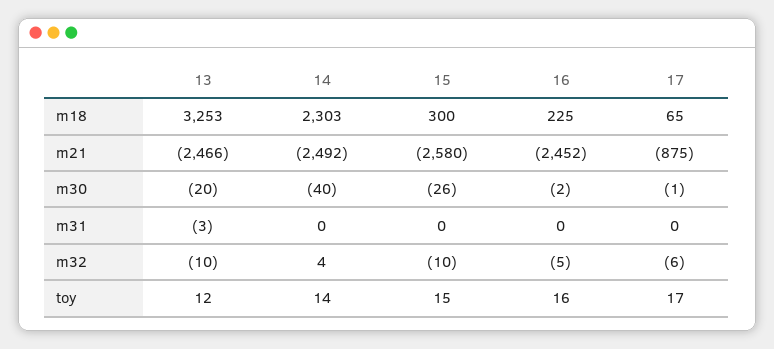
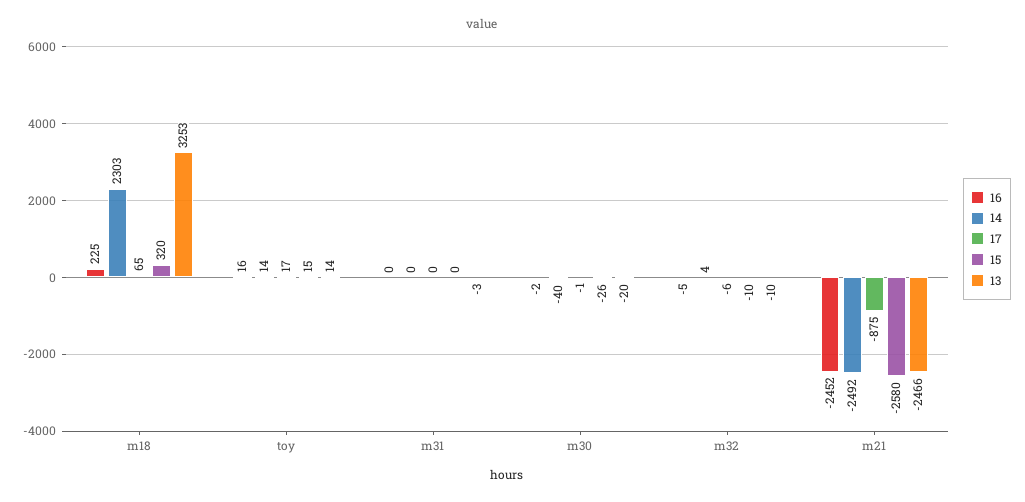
  {
    "13": {
      "m18": 3253,
      "m21": -2466,
      "m30": -20,
      "m31": -3,
      "m32": -10,
-     "toy": 12
+     "toy": 14
    },
    "14": {
      "m18": 2303,
      "m21": -2492,
      "m30": -40,
      "m31": 0,
      "m32": 4,
      "toy": 14
    },
    "15": {
-     "m18": 300,
+     "m18": 320,
      "m21": -2580,
      "m30": -26,
      "m31": 0,
      "m32": -10,
      "toy": 15
    },
    "16": {
      "m18": 225,
      "m21": -2452,
      "m30": -2,
      "m31": 0,
      "m32": -5,
      "toy": 16
    },
    "17": {
      "m18": 65,
      "m21": -875,
      "m30": -1,
      "m31": 0,
      "m32": -6,
      "toy": 17
    }
  }

